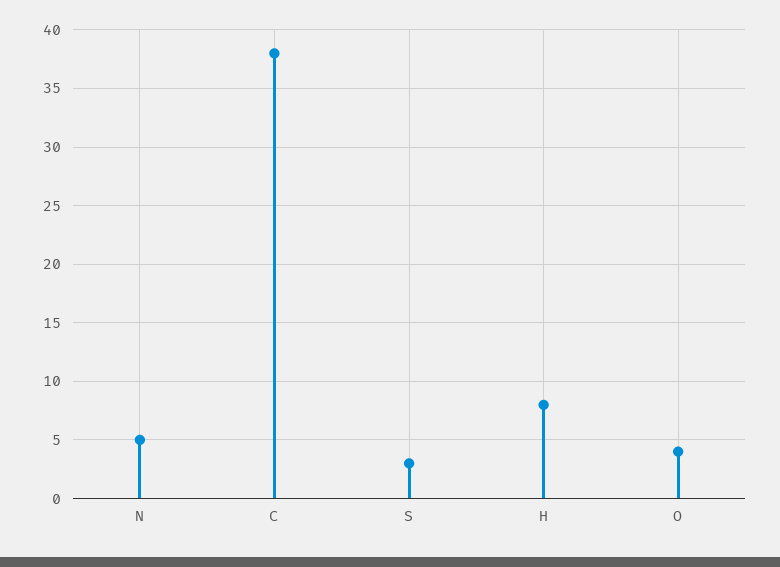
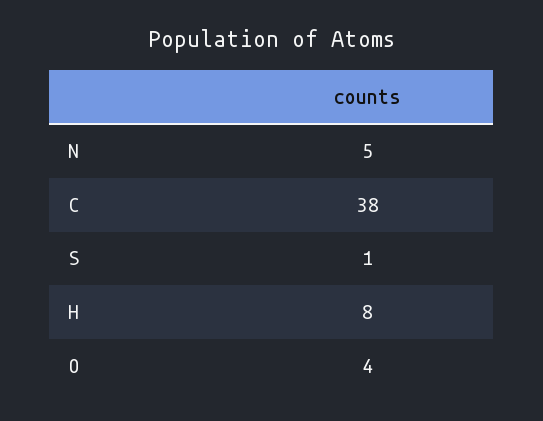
  {
    "N": 5,
    "C": 38,
-   "S": 3,
+   "S": 1,
    "H": 8,
    "O": 4
  }

